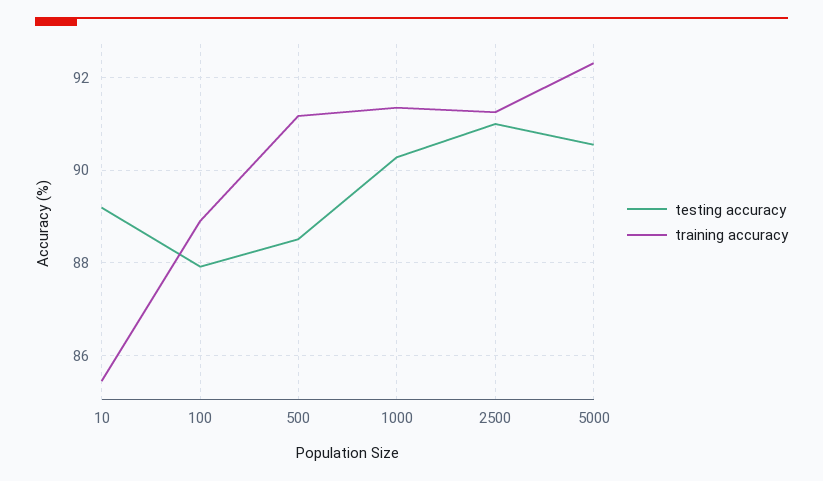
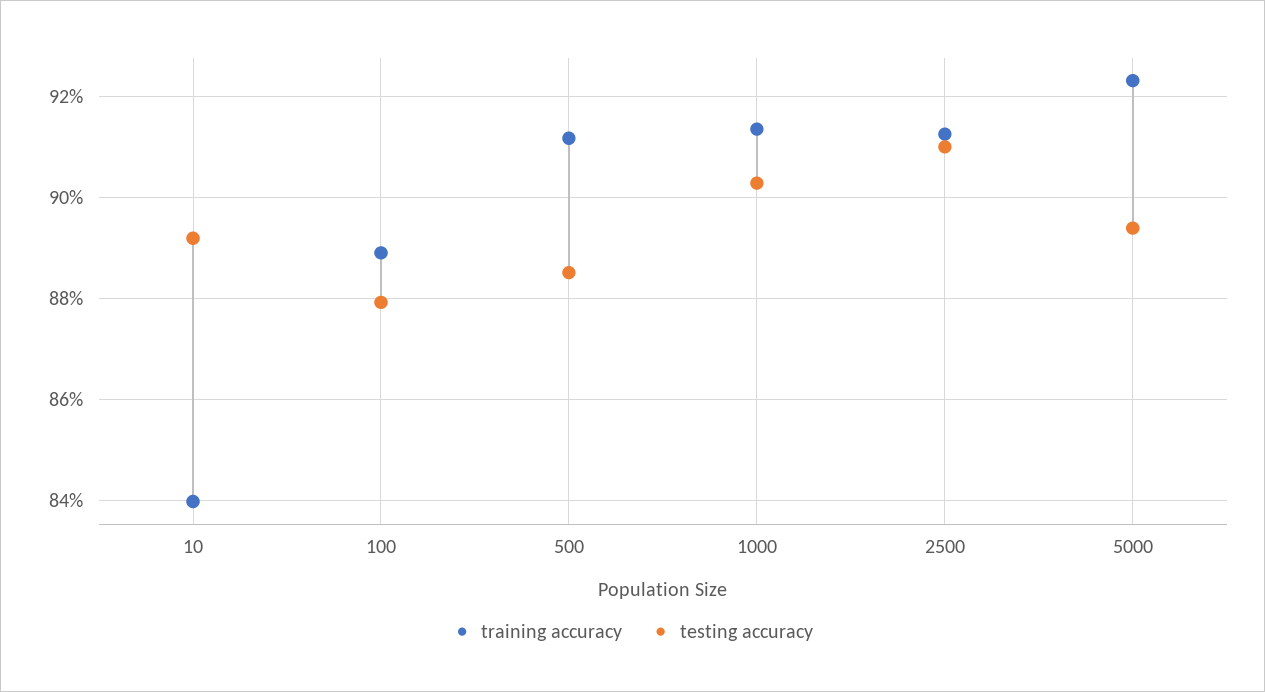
  {
    "testing accuracy": {
      "10": 89.2,
      "100": 88,
      "500": 88.6,
      "1000": 90.2,
      "2500": 91,
-     "5000": 90.6
+     "5000": 89.4
    },
    "training accuracy": {
-     "10": 85.4,
+     "10": 84,
      "100": 89,
      "500": 91.2,
      "1000": 91.4,
      "2500": 91.2,
      "5000": 92.4
    }
  }

